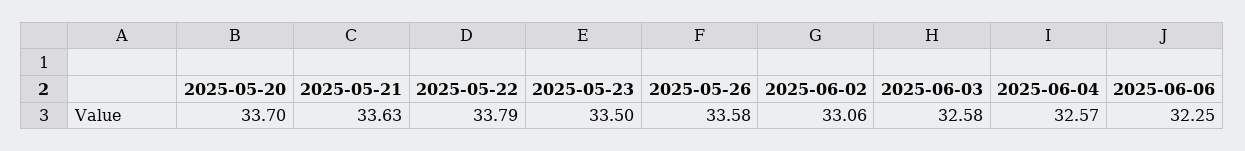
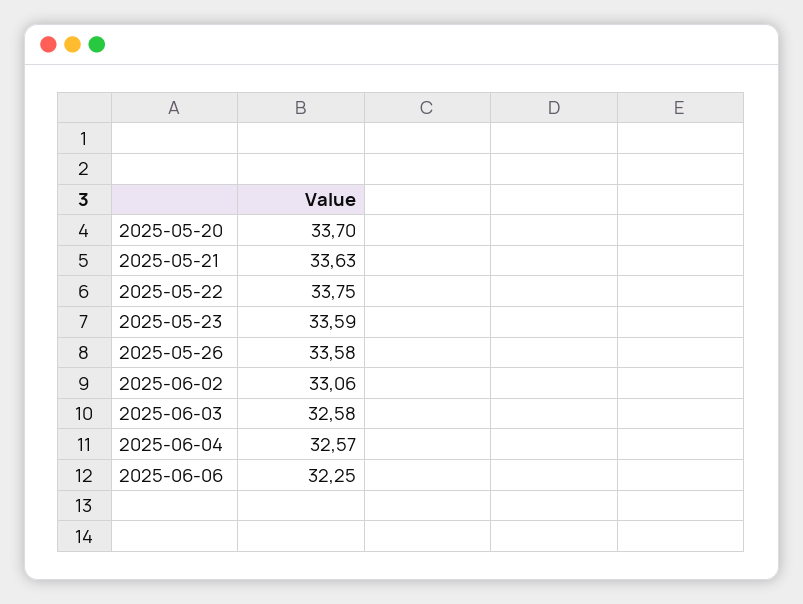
  {
    "2025-05-20": 33.7,
    "2025-05-21": 33.63,
-   "2025-05-22": 33.79,
+   "2025-05-22": 33.75,
-   "2025-05-23": 33.5,
+   "2025-05-23": 33.59,
    "2025-05-26": 33.58,
    "2025-06-02": 33.06,
    "2025-06-03": 32.58,
    "2025-06-04": 32.57,
    "2025-06-06": 32.25
  }

